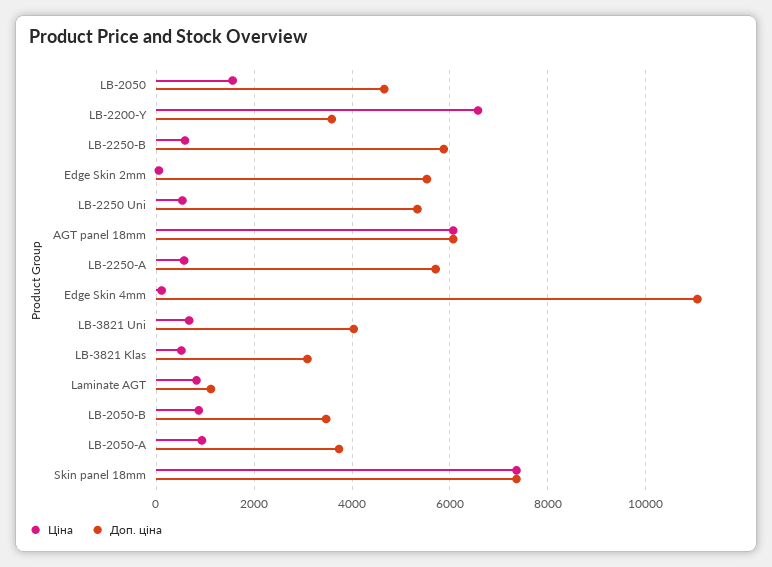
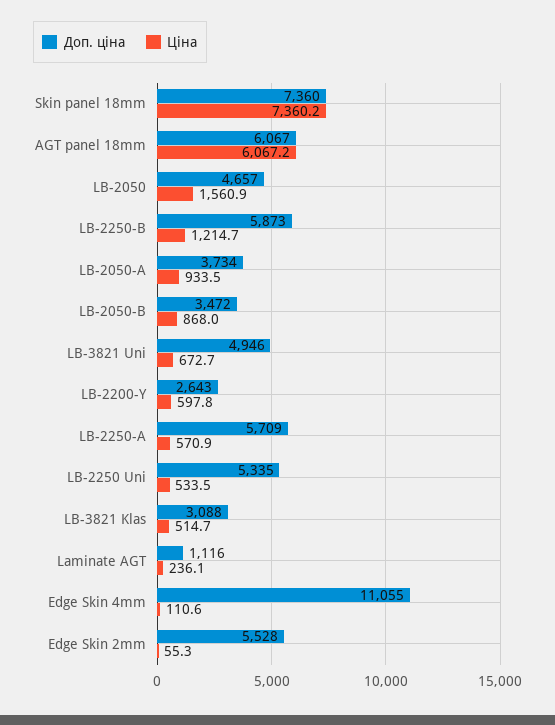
  {
    "Ціна": {
      "LB-2050": 1560.9,
-     "LB-2200-Y": 6600,
+     "LB-2200-Y": 597.8,
-     "LB-2250-B": 600,
+     "LB-2250-B": 1214.7,
      "Edge Skin 2mm": 55.3,
      "LB-2250 Uni": 533.5,
      "AGT panel 18mm": 6067.2,
      "LB-2250-A": 570.9,
      "Edge Skin 4mm": 110.6,
      "LB-3821 Uni": 672.7,
      "LB-3821 Klas": 514.7,
-     "Laminate AGT": 800,
+     "Laminate AGT": 236.1,
      "LB-2050-B": 868,
      "LB-2050-A": 933.5,
      "Skin panel 18mm": 7360.2
    },
    "Доп. ціна": {
      "LB-2050": 4657,
-     "LB-2200-Y": 3600,
+     "LB-2200-Y": 2643,
      "LB-2250-B": 5873,
      "Edge Skin 2mm": 5528,
      "LB-2250 Uni": 5335,
      "AGT panel 18mm": 6067,
      "LB-2250-A": 5709,
      "Edge Skin 4mm": 11055,
-     "LB-3821 Uni": 4000,
+     "LB-3821 Uni": 4946,
      "LB-3821 Klas": 3088,
      "Laminate AGT": 1116,
      "LB-2050-B": 3472,
      "LB-2050-A": 3734,
      "Skin panel 18mm": 7360
    }
  }

